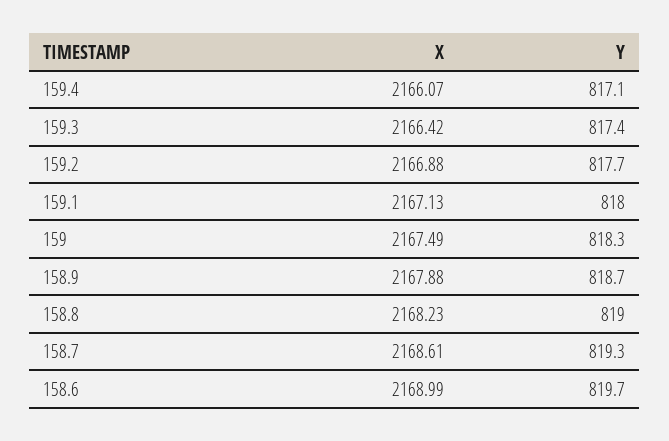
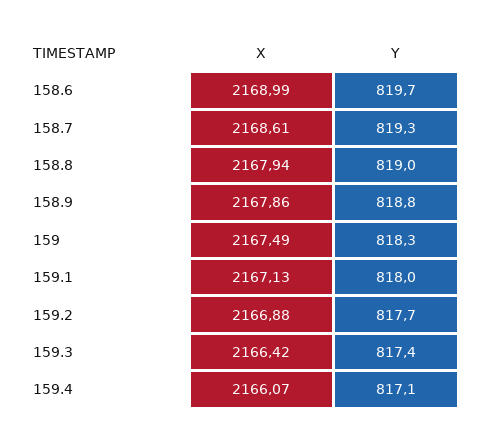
  {
    "X": {
      "159.4": 2166.07,
      "159.3": 2166.42,
      "159.2": 2166.88,
      "159.1": 2167.13,
      "159": 2167.49,
-     "158.9": 2167.88,
+     "158.9": 2167.86,
-     "158.8": 2168.23,
+     "158.8": 2167.94,
      "158.7": 2168.61,
      "158.6": 2168.99
    },
    "Y": {
      "159.4": 817.1,
      "159.3": 817.4,
      "159.2": 817.7,
      "159.1": 818,
      "159": 818.3,
-     "158.9": 818.7,
+     "158.9": 818.8,
      "158.8": 819,
      "158.7": 819.3,
      "158.6": 819.7
    }
  }

